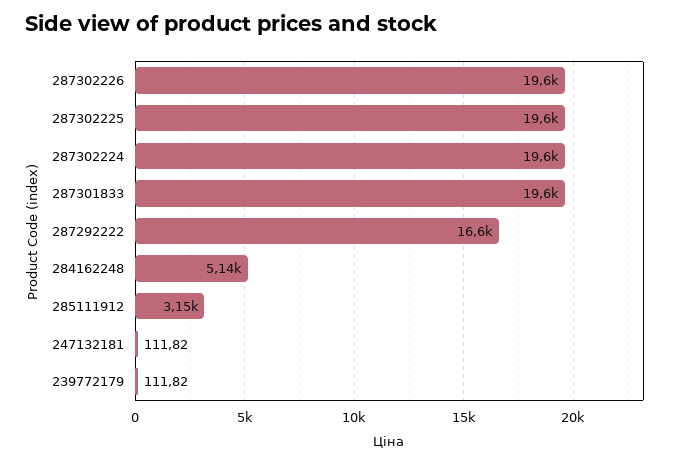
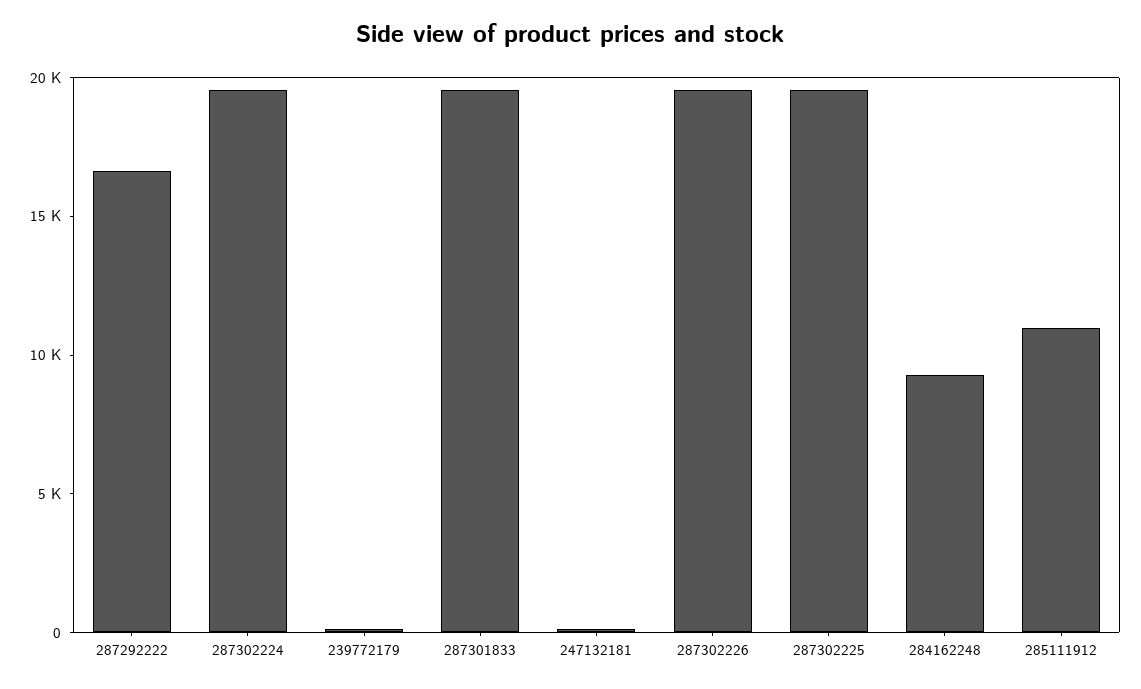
  {
    "287302226": 19600,
    "287302225": 19600,
    "287302224": 19600,
    "287301833": 19600,
    "287292222": 16600,
-   "284162248": 5140,
+   "284162248": 9000,
-   "285111912": 3150,
+   "285111912": 11000,
    "247132181": 111.82,
    "239772179": 111.82
  }

